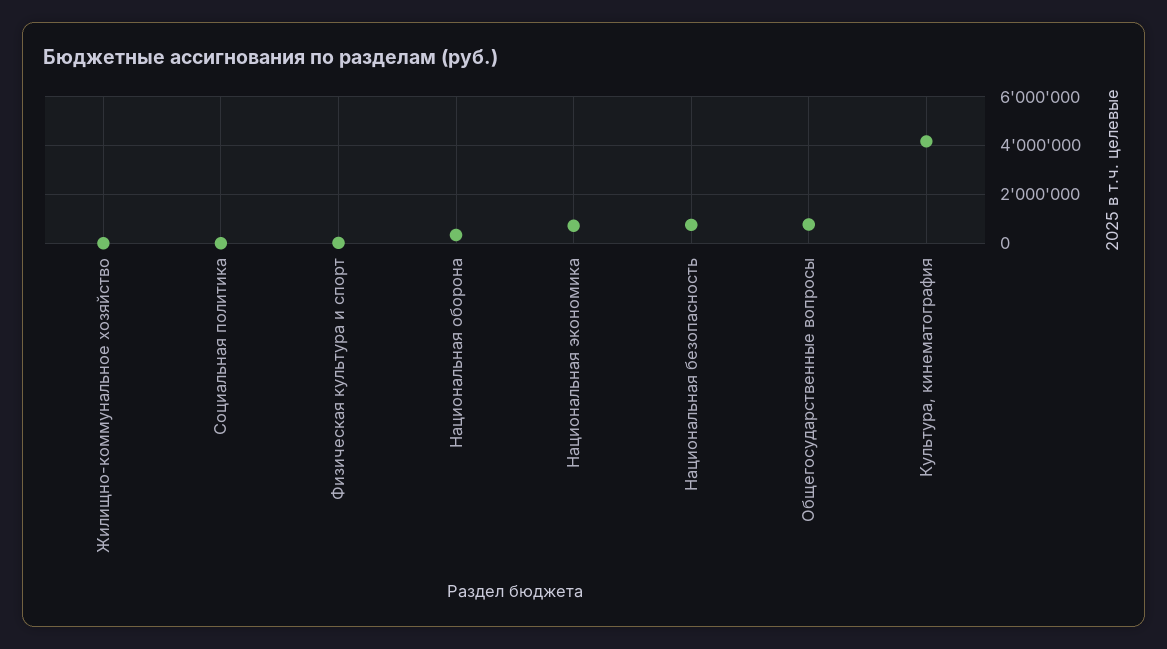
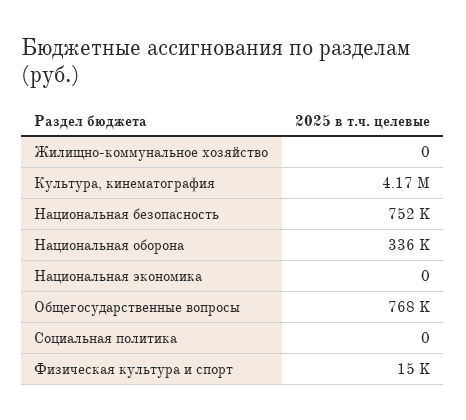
  {
    "Жилищно-коммунальное хозяйство": 0,
    "Социальная политика": 0,
    "Физическая культура и спорт": 15000,
    "Национальная оборона": 336000,
-   "Национальная экономика": 750000,
+   "Национальная экономика": 0,
    "Национальная безопасность": 752000,
    "Общегосударственные вопросы": 768000,
    "Культура, кинематография": 4170000
  }

